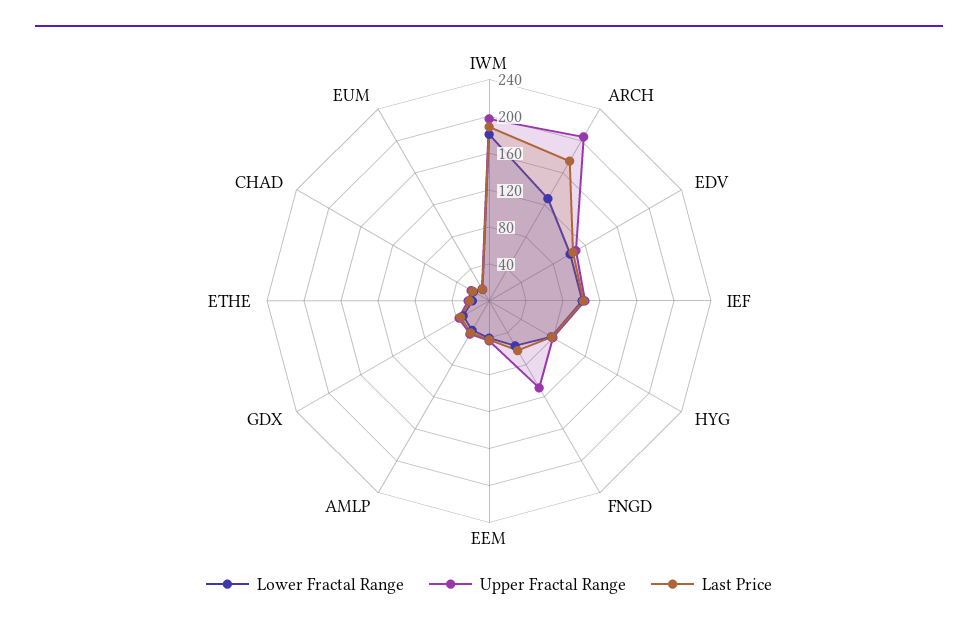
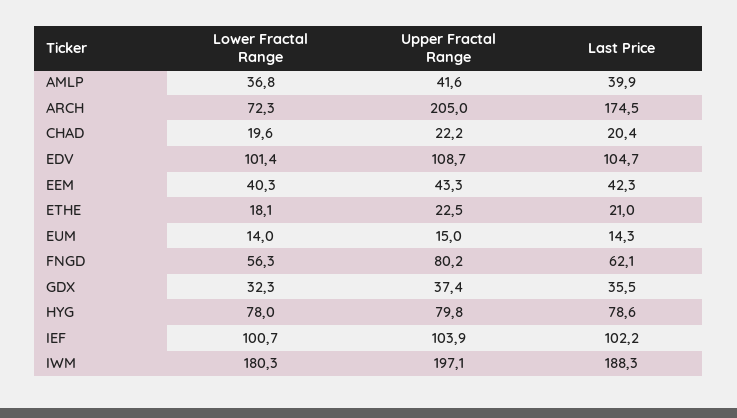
  {
    "Lower Fractal Range": {
      "IWM": 180.3,
-     "ARCH": 130,
+     "ARCH": 72.3,
      "EDV": 101.4,
      "IEF": 100.7,
      "HYG": 78,
      "FNGD": 56.3,
      "EEM": 40.3,
      "AMLP": 36.8,
      "GDX": 32.3,
      "ETHE": 18.1,
      "CHAD": 19.6,
      "EUM": 14
    },
    "Upper Fractal Range": {
      "IWM": 197.1,
      "ARCH": 205,
      "EDV": 108.7,
      "IEF": 103.9,
      "HYG": 79.8,
-     "FNGD": 110,
+     "FNGD": 80.2,
      "EEM": 43.3,
      "AMLP": 41.6,
      "GDX": 37.4,
      "ETHE": 22.5,
      "CHAD": 22.2,
      "EUM": 15
    },
    "Last Price": {
      "IWM": 188.3,
      "ARCH": 174.5,
      "EDV": 104.7,
      "IEF": 102.2,
      "HYG": 78.6,
      "FNGD": 62.1,
      "EEM": 42.3,
      "AMLP": 39.9,
      "GDX": 35.5,
      "ETHE": 21,
      "CHAD": 20.4,
      "EUM": 14.3
    }
  }

